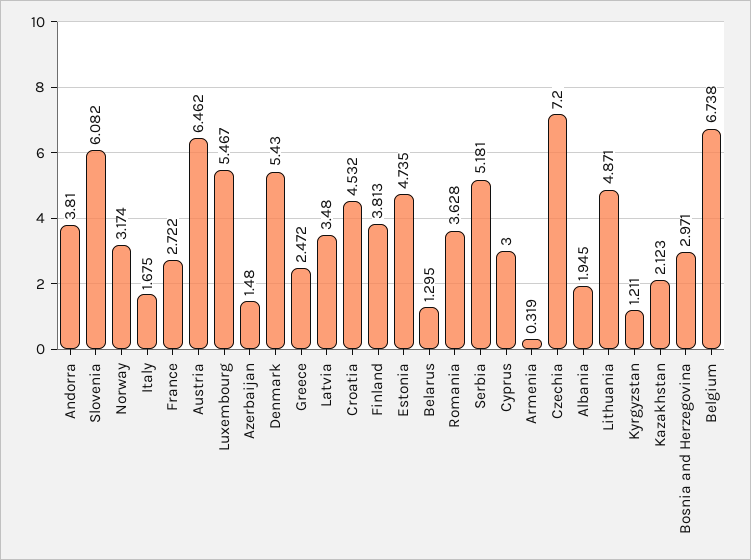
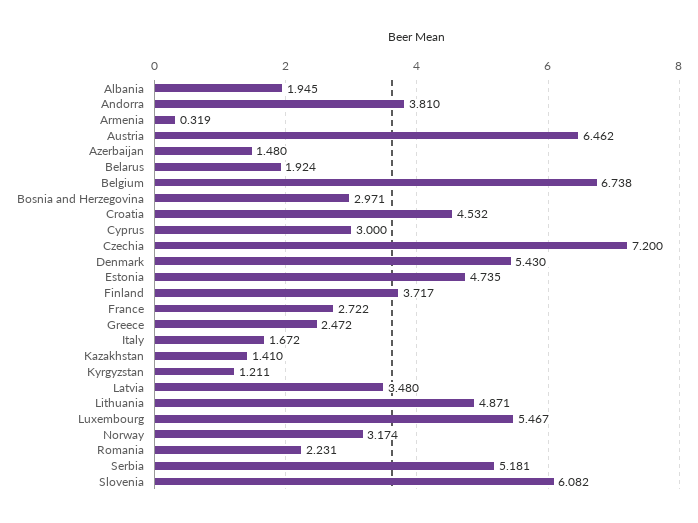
  {
    "Andorra": 3.81,
    "Slovenia": 6.082,
    "Norway": 3.174,
-   "Italy": 1.675,
+   "Italy": 1.672,
    "France": 2.722,
    "Austria": 6.462,
    "Luxembourg": 5.467,
    "Azerbaijan": 1.48,
    "Denmark": 5.43,
    "Greece": 2.472,
    "Latvia": 3.48,
    "Croatia": 4.532,
-   "Finland": 3.813,
+   "Finland": 3.717,
    "Estonia": 4.735,
-   "Belarus": 1.295,
+   "Belarus": 1.924,
-   "Romania": 3.628,
+   "Romania": 2.231,
    "Serbia": 5.181,
    "Cyprus": 3,
    "Armenia": 0.319,
    "Czechia": 7.2,
    "Albania": 1.945,
    "Lithuania": 4.871,
    "Kyrgyzstan": 1.211,
-   "Kazakhstan": 2.123,
+   "Kazakhstan": 1.41,
    "Bosnia and Herzegovina": 2.971,
    "Belgium": 6.738
  }

